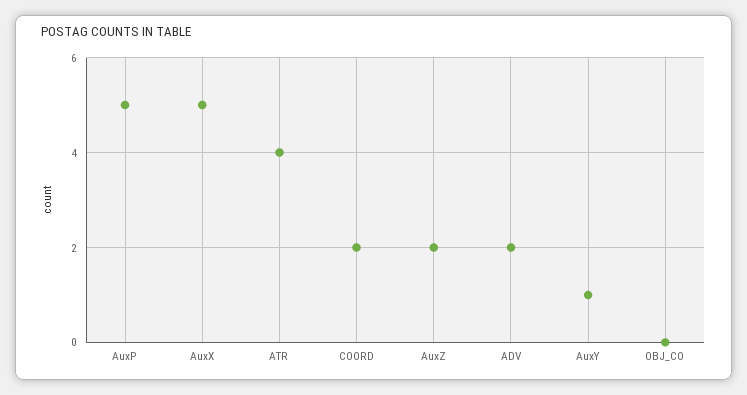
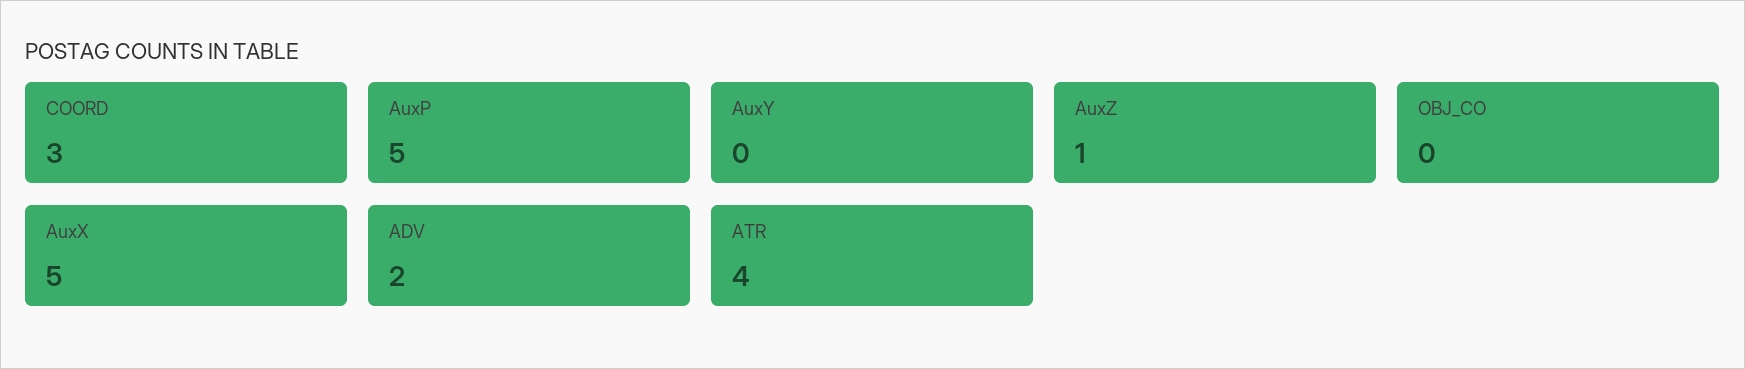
  {
    "AuxP": 5,
    "AuxX": 5,
    "ATR": 4,
-   "COORD": 2,
+   "COORD": 3,
-   "AuxZ": 2,
+   "AuxZ": 1,
    "ADV": 2,
-   "AuxY": 1,
+   "AuxY": 0,
    "OBJ_CO": 0
  }

